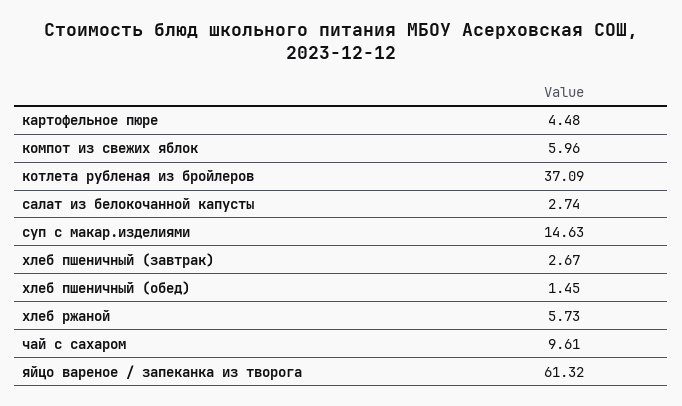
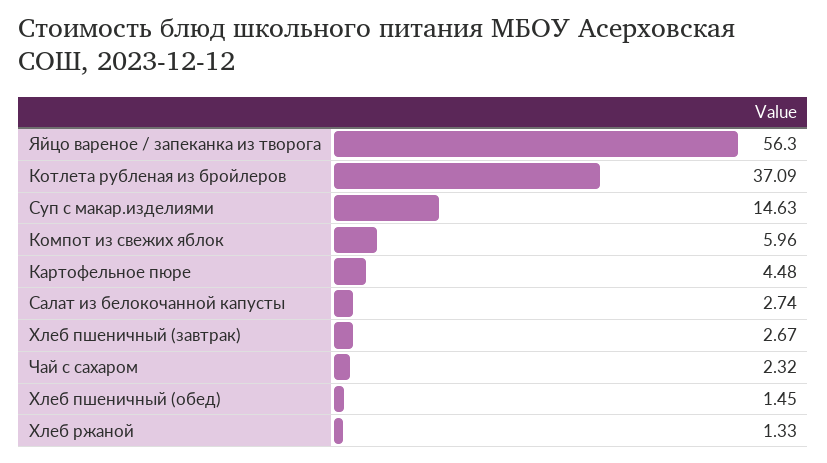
  {
    "картофельное пюре": 4.48,
    "компот из свежих яблок": 5.96,
    "котлета рубленая из бройлеров": 37.09,
    "салат из белокочанной капусты": 2.74,
    "суп с макар.изделиями": 14.63,
    "хлеб пшеничный (завтрак)": 2.67,
    "хлеб пшеничный (обед)": 1.45,
-   "хлеб ржаной": 5.73,
+   "хлеб ржаной": 1.33,
-   "чай с сахаром": 9.61,
+   "чай с сахаром": 2.32,
-   "яйцо вареное / запеканка из творога": 61.32
+   "яйцо вареное / запеканка из творога": 56.3
  }

